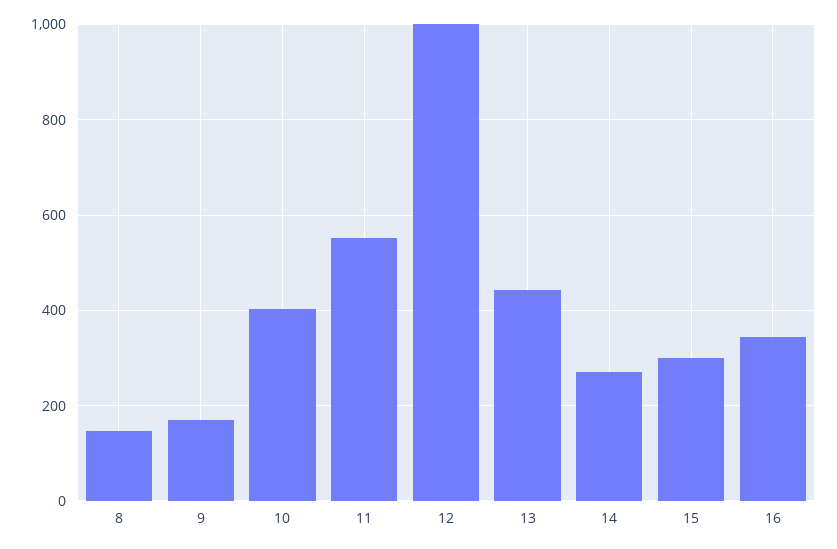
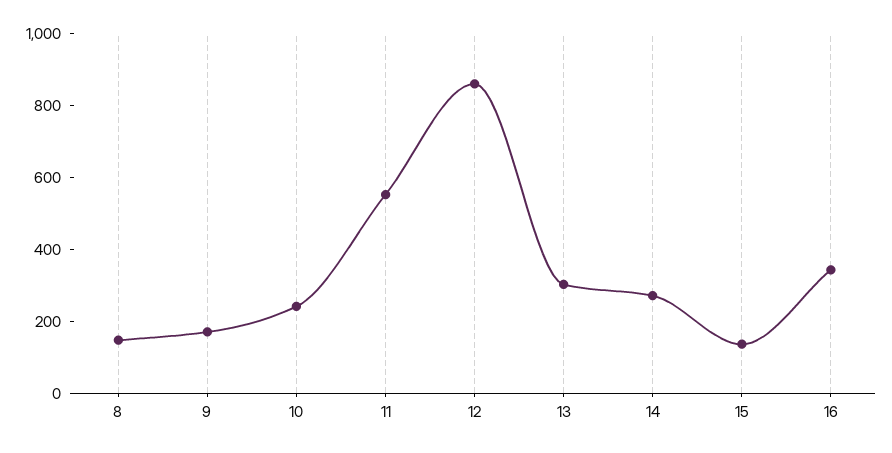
  {
    "8": 140,
    "9": 180,
-   "10": 400,
+   "10": 250,
    "11": 560,
-   "12": 1000,
+   "12": 850,
-   "13": 440,
+   "13": 300,
    "14": 280,
-   "15": 300,
+   "15": 150,
    "16": 340
  }

